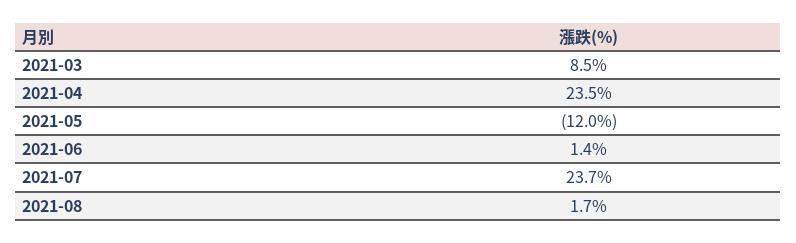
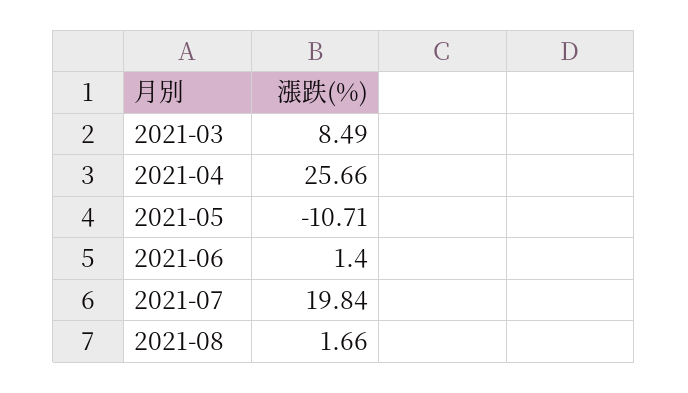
  {
    "2021-03": 8.49,
-   "2021-04": 23.5,
+   "2021-04": 25.66,
-   "2021-05": -12,
+   "2021-05": -10.71,
    "2021-06": 1.4,
-   "2021-07": 23.7,
+   "2021-07": 19.84,
    "2021-08": 1.66
  }

